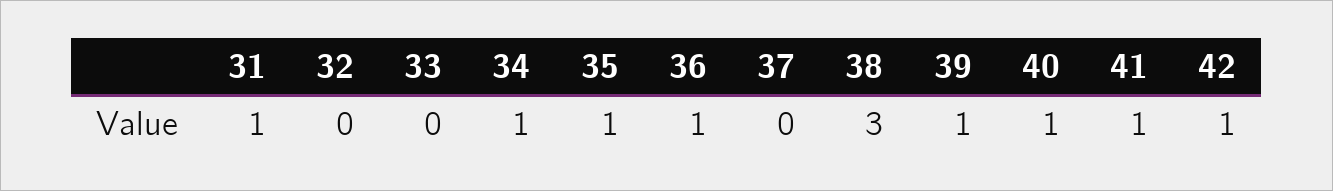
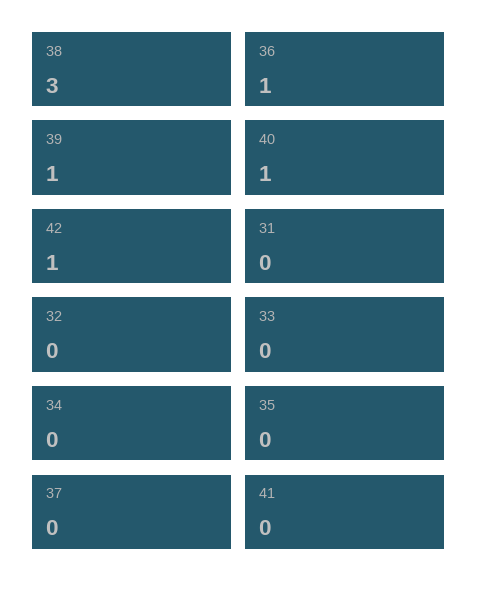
  {
-   "31": 1,
+   "31": 0,
    "32": 0,
    "33": 0,
-   "34": 1,
+   "34": 0,
-   "35": 1,
+   "35": 0,
    "36": 1,
    "37": 0,
    "38": 3,
    "39": 1,
    "40": 1,
-   "41": 1,
+   "41": 0,
    "42": 1
  }

